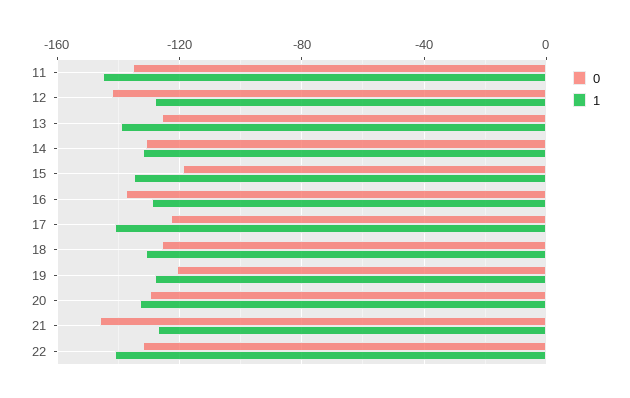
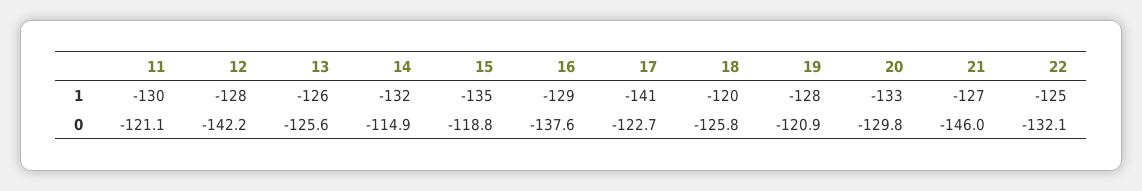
  {
    "0": {
-     "11": -135,
+     "11": -121.1,
      "12": -142.2,
      "13": -125.6,
-     "14": -130,
+     "14": -114.9,
      "15": -118.8,
      "16": -137.6,
      "17": -122.7,
      "18": -125.8,
      "19": -120.9,
      "20": -129.8,
      "21": -146,
      "22": -132.1
    },
    "1": {
-     "11": -145,
+     "11": -130,
      "12": -128,
-     "13": -140,
+     "13": -126,
      "14": -132,
      "15": -135,
      "16": -129,
      "17": -141,
-     "18": -130,
+     "18": -120,
      "19": -128,
      "20": -133,
      "21": -127,
-     "22": -140
+     "22": -125
    }
  }

